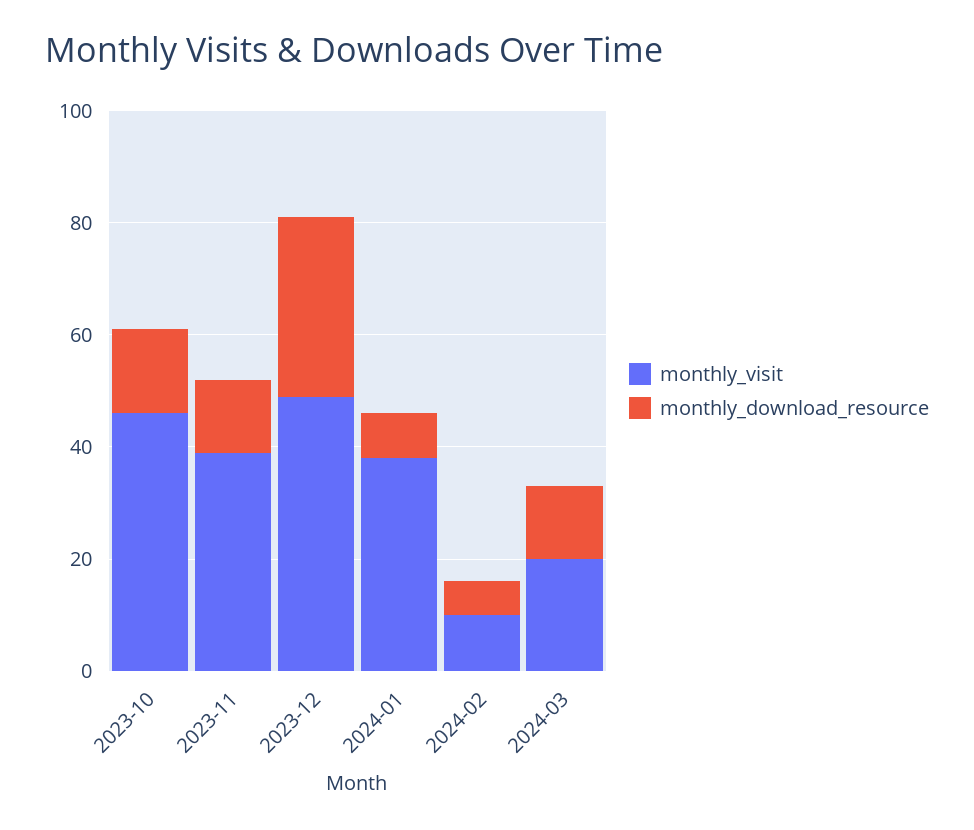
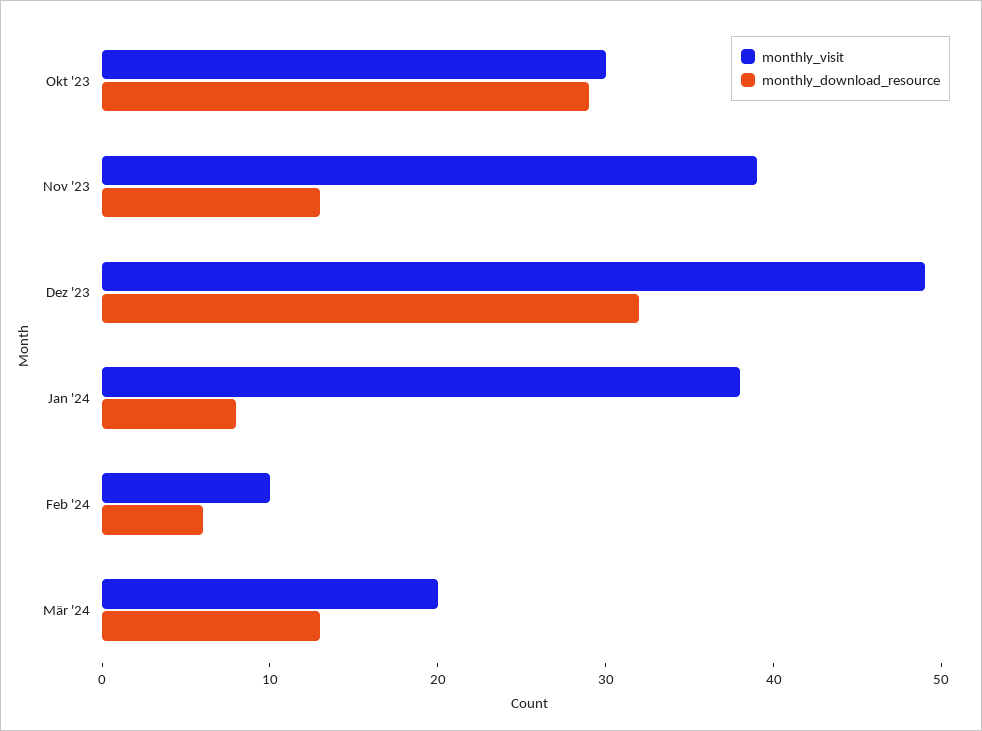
  {
    "monthly_visit": {
-     "2023-10": 45,
+     "2023-10": 30,
      "2023-11": 39,
      "2023-12": 49,
      "2024-01": 38,
      "2024-02": 10,
      "2024-03": 20
    },
    "monthly_download_resource": {
-     "2023-10": 15,
+     "2023-10": 29,
      "2023-11": 13,
      "2023-12": 32,
      "2024-01": 8,
      "2024-02": 6,
      "2024-03": 13
    }
  }

